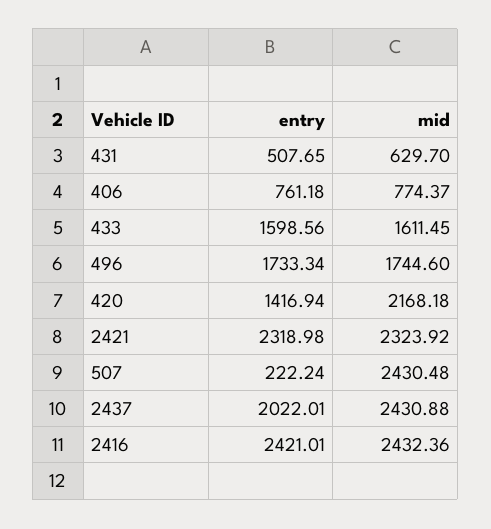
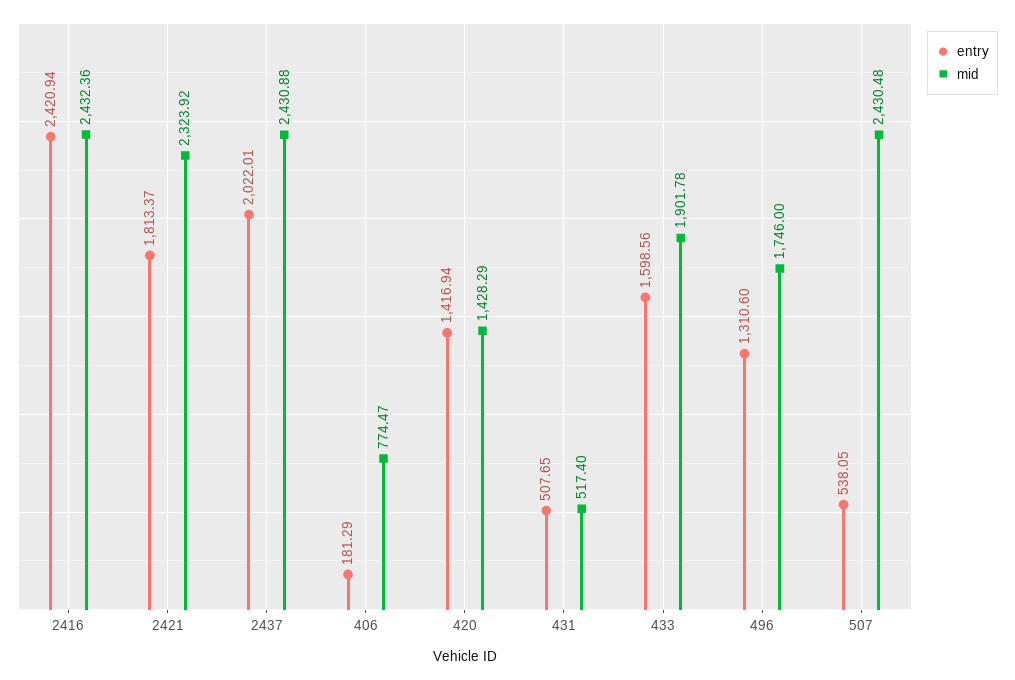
  {
    "entry": {
      "431": 507.65,
-     "406": 761.18,
+     "406": 181.29,
      "433": 1598.56,
-     "496": 1733.34,
+     "496": 1310.6,
      "420": 1416.94,
-     "2421": 2318.98,
+     "2421": 1813.37,
-     "507": 222.24,
+     "507": 538.05,
      "2437": 2022.01,
-     "2416": 2421.01
+     "2416": 2420.94
    },
    "mid": {
-     "431": 629.7,
+     "431": 517.4,
-     "406": 774.37,
+     "406": 774.47,
-     "433": 1611.45,
+     "433": 1901.78,
-     "496": 1744.6,
+     "496": 1746,
-     "420": 2168.18,
+     "420": 1428.29,
      "2421": 2323.92,
      "507": 2430.48,
      "2437": 2430.88,
      "2416": 2432.36
    }
  }

